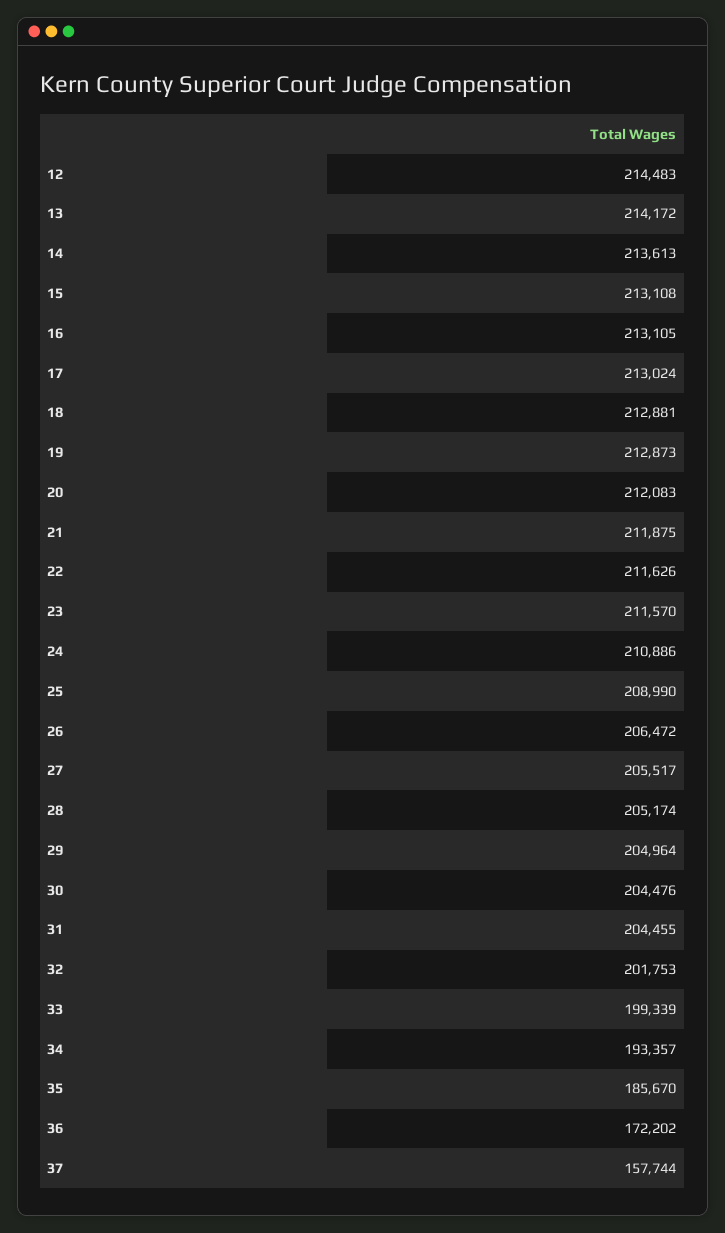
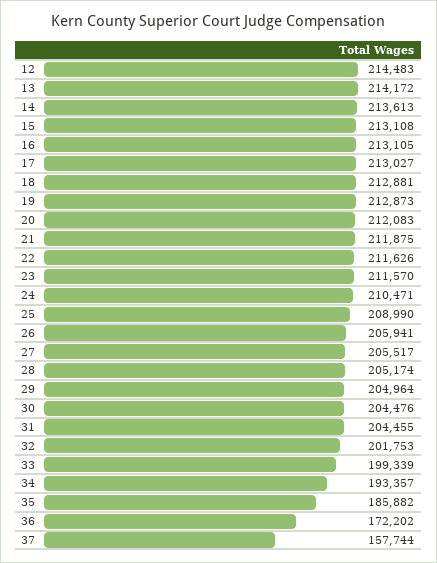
  {
    "12": 214483,
    "13": 214172,
    "14": 213613,
    "15": 213108,
    "16": 213105,
-   "17": 213024,
+   "17": 213027,
    "18": 212881,
    "19": 212873,
    "20": 212083,
    "21": 211875,
    "22": 211626,
    "23": 211570,
-   "24": 210886,
+   "24": 210471,
    "25": 208990,
-   "26": 206472,
+   "26": 205941,
    "27": 205517,
    "28": 205174,
    "29": 204964,
    "30": 204476,
    "31": 204455,
    "32": 201753,
    "33": 199339,
    "34": 193357,
-   "35": 185670,
+   "35": 185882,
    "36": 172202,
    "37": 157744
  }

